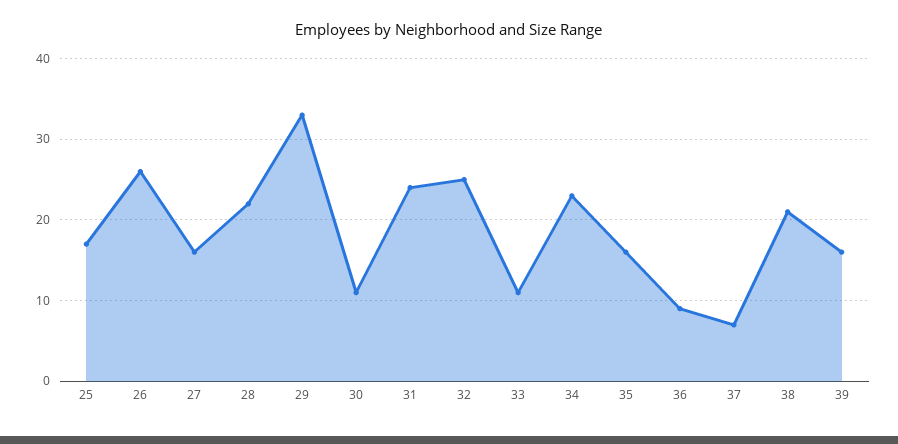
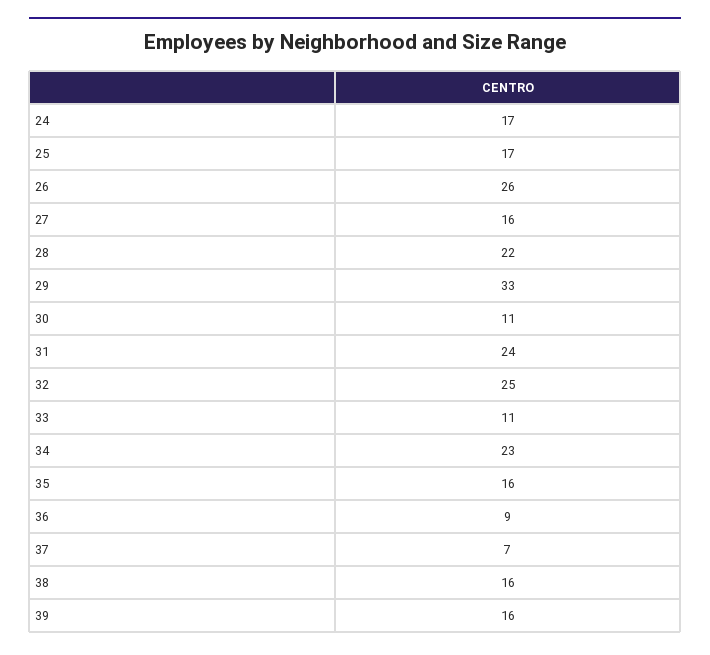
  {
    "25": 17,
    "26": 26,
    "27": 16,
    "28": 22,
    "29": 33,
    "30": 11,
    "31": 24,
    "32": 25,
    "33": 11,
    "34": 23,
    "35": 16,
    "36": 9,
    "37": 7,
-   "38": 21,
+   "38": 16,
-   "39": 16
+   "39": 16,
+   "24": 17
  }

